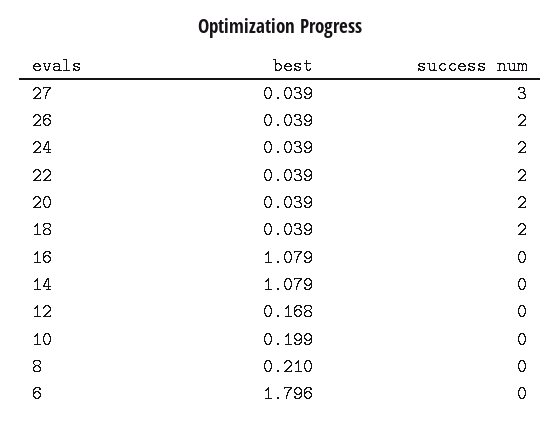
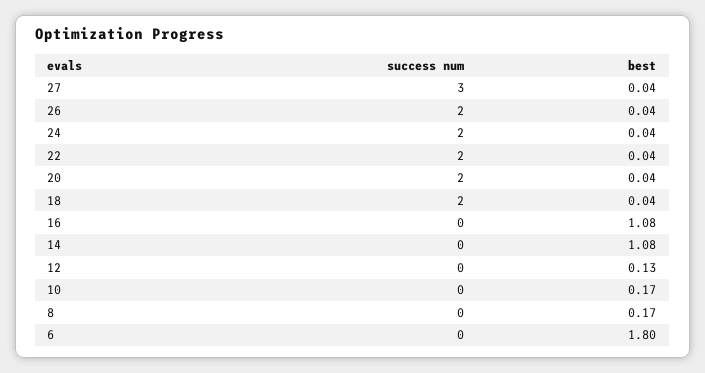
  {
    "best": {
      "27": 0.039,
      "26": 0.039,
      "24": 0.039,
      "22": 0.039,
      "20": 0.039,
      "18": 0.039,
      "16": 1.079,
      "14": 1.079,
-     "12": 0.168,
+     "12": 0.13,
-     "10": 0.199,
+     "10": 0.17,
-     "8": 0.21,
+     "8": 0.17,
      "6": 1.796
    },
    "success num": {
      "27": 3,
      "26": 2,
      "24": 2,
      "22": 2,
      "20": 2,
      "18": 2,
      "16": 0,
      "14": 0,
      "12": 0,
      "10": 0,
      "8": 0,
      "6": 0
    }
  }

